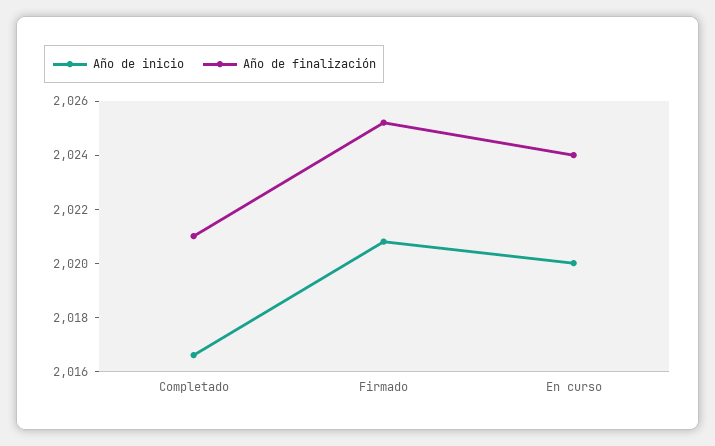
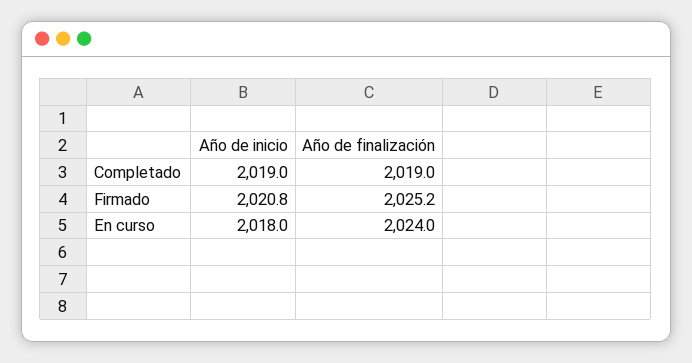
  {
    "Año de inicio": {
-     "Completado": 2016.5,
+     "Completado": 2019,
      "Firmado": 2020.8,
-     "En curso": 2020
+     "En curso": 2018
    },
    "Año de finalización": {
-     "Completado": 2021,
+     "Completado": 2019,
      "Firmado": 2025.2,
      "En curso": 2024
    }
  }

